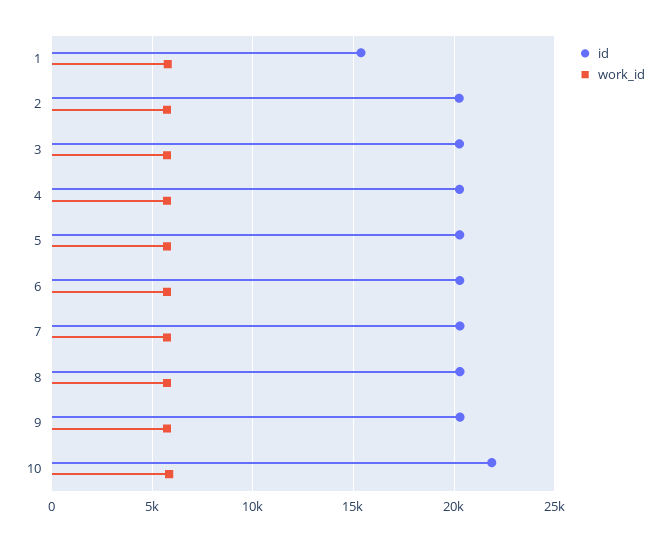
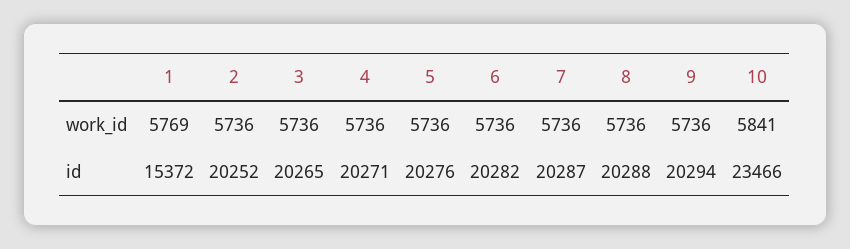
  {
    "id": {
      "1": 15372,
      "2": 20252,
      "3": 20265,
      "4": 20271,
      "5": 20276,
      "6": 20282,
      "7": 20287,
      "8": 20288,
      "9": 20294,
-     "10": 22000
+     "10": 23466
    },
    "work_id": {
      "1": 5769,
      "2": 5736,
      "3": 5736,
      "4": 5736,
      "5": 5736,
      "6": 5736,
      "7": 5736,
      "8": 5736,
      "9": 5736,
      "10": 5841
    }
  }

